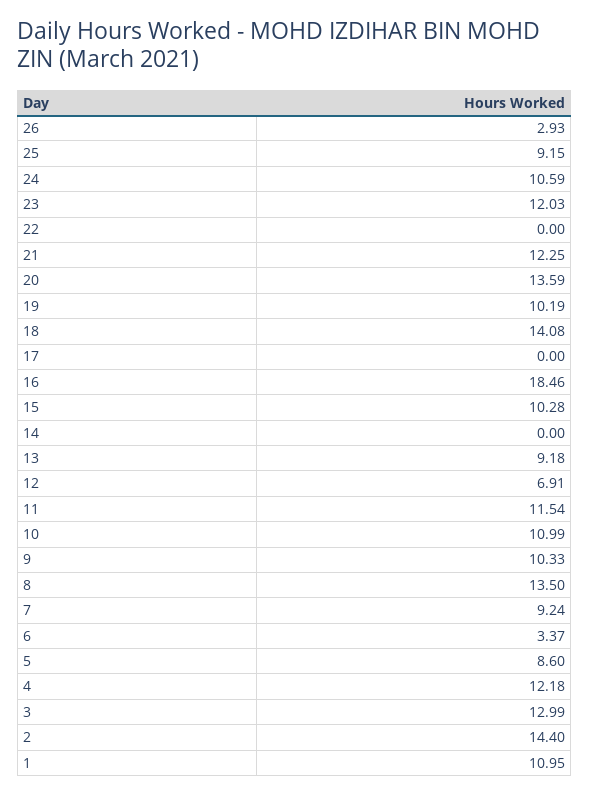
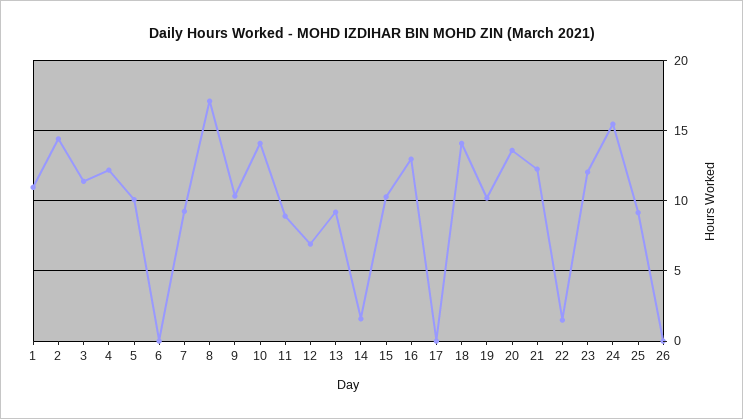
  {
-   "26": 2.93,
+   "26": 0,
    "25": 9.15,
-   "24": 10.59,
+   "24": 15.5,
    "23": 12.03,
-   "22": 0,
+   "22": 1.5,
    "21": 12.25,
    "20": 13.59,
    "19": 10.19,
    "18": 14.08,
    "17": 0,
-   "16": 18.46,
+   "16": 13,
    "15": 10.28,
-   "14": 0,
+   "14": 1.5,
    "13": 9.18,
    "12": 6.91,
-   "11": 11.54,
+   "11": 9,
-   "10": 10.99,
+   "10": 14,
    "9": 10.33,
-   "8": 13.5,
+   "8": 17,
    "7": 9.24,
-   "6": 3.37,
+   "6": 0,
-   "5": 8.6,
+   "5": 10,
    "4": 12.18,
-   "3": 12.99,
+   "3": 11.5,
    "2": 14.4,
    "1": 10.95
  }

